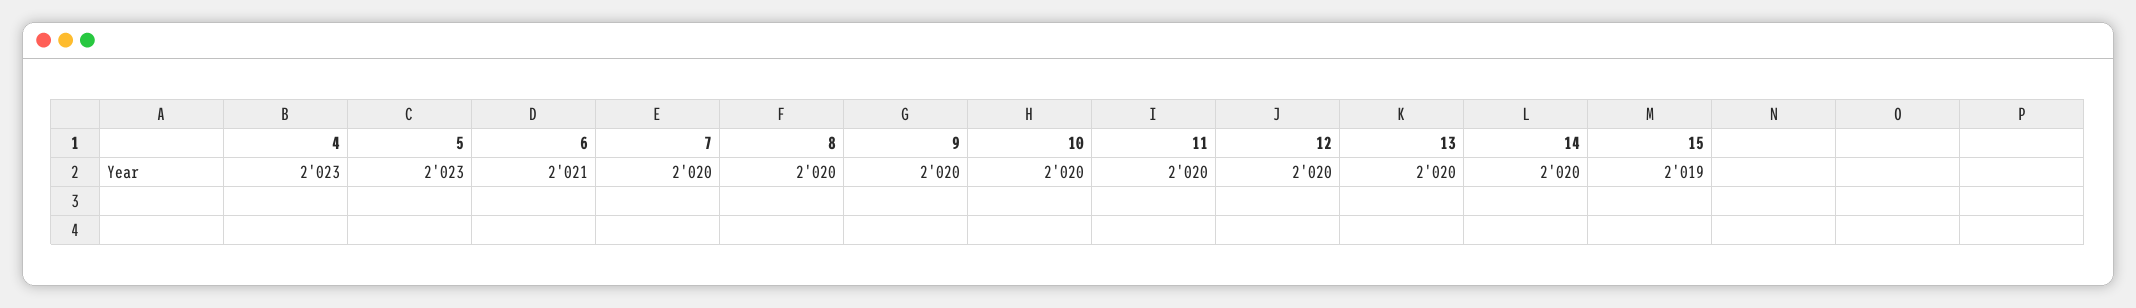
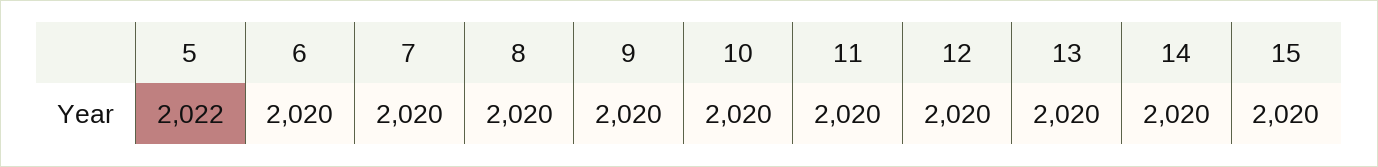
  {
-   "4": 2023,
-   "5": 2023,
+   "5": 2022,
-   "6": 2021,
+   "6": 2020,
    "7": 2020,
    "8": 2020,
    "9": 2020,
    "10": 2020,
    "11": 2020,
    "12": 2020,
    "13": 2020,
    "14": 2020,
-   "15": 2019
+   "15": 2020
  }

